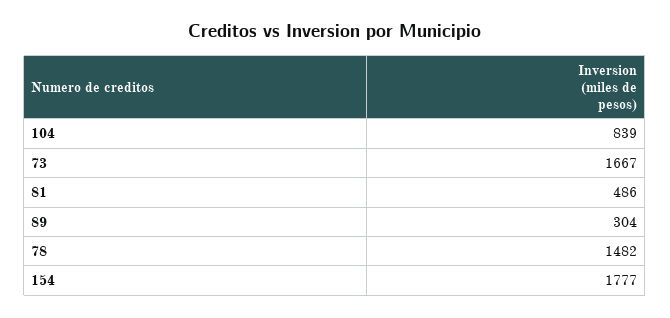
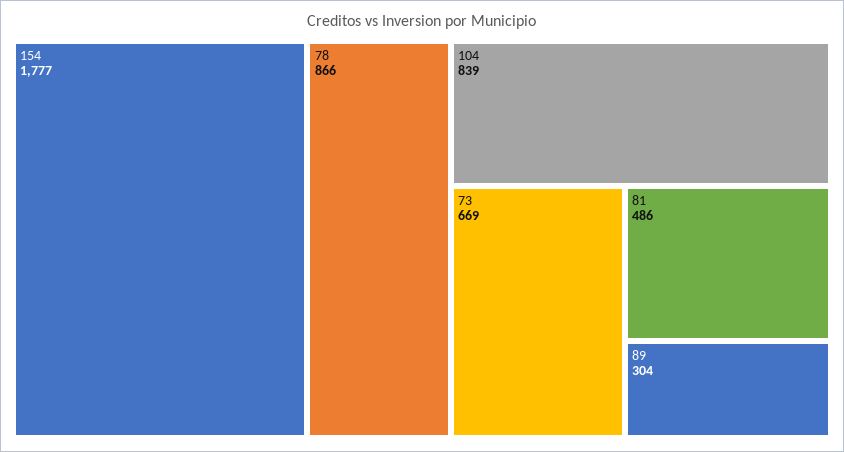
  {
    "104": 839,
-   "73": 1667,
+   "73": 669,
    "81": 486,
    "89": 304,
-   "78": 1482,
+   "78": 866,
    "154": 1777
  }

